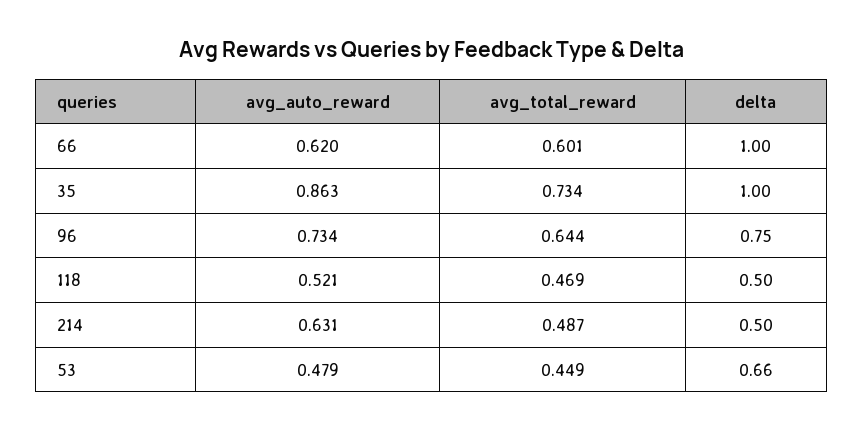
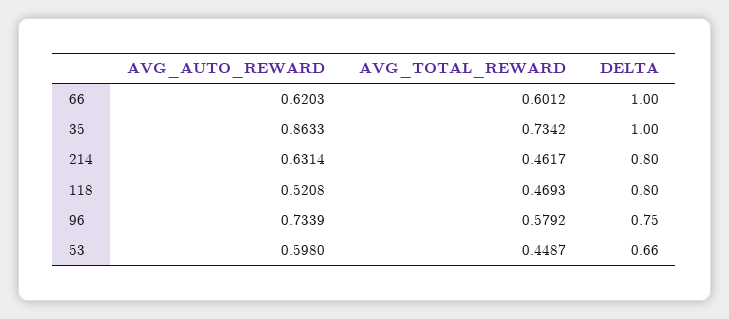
  {
    "avg_auto_reward": {
      "66": 0.6203,
      "35": 0.8633,
      "96": 0.7339,
      "118": 0.5208,
      "214": 0.6314,
-     "53": 0.479
+     "53": 0.598
    },
    "avg_total_reward": {
      "66": 0.6012,
      "35": 0.7342,
-     "96": 0.644,
+     "96": 0.5792,
      "118": 0.4693,
-     "214": 0.487,
+     "214": 0.4617,
      "53": 0.4487
    },
    "delta": {
      "66": 1,
      "35": 1,
      "96": 0.75,
-     "118": 0.5,
+     "118": 0.8,
-     "214": 0.5,
+     "214": 0.8,
      "53": 0.66
    }
  }

